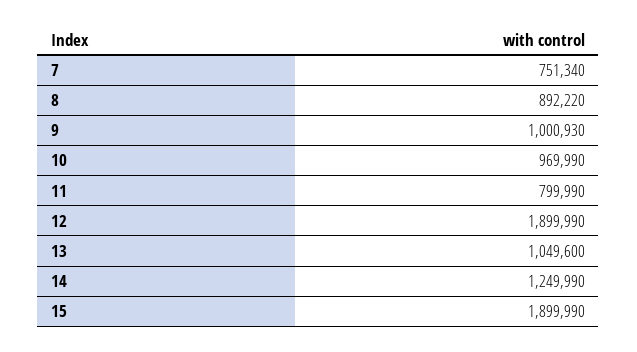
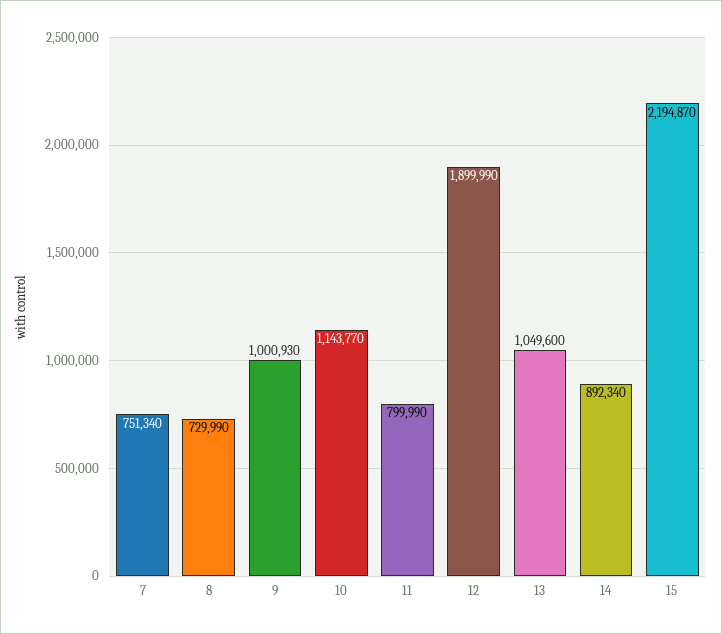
  {
    "7": 751340,
-   "8": 892220,
+   "8": 729990,
    "9": 1000930,
-   "10": 969990,
+   "10": 1143770,
    "11": 799990,
    "12": 1899990,
    "13": 1049600,
-   "14": 1249990,
+   "14": 892340,
-   "15": 1899990
+   "15": 2194870
  }

